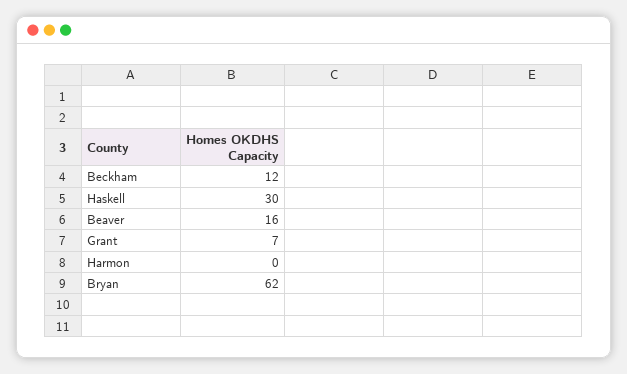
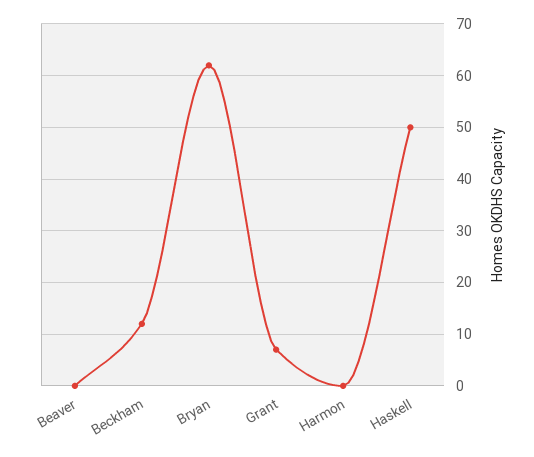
  {
    "Beckham": 12,
-   "Haskell": 30,
+   "Haskell": 50,
-   "Beaver": 16,
+   "Beaver": 0,
    "Grant": 7,
    "Harmon": 0,
    "Bryan": 62
  }

